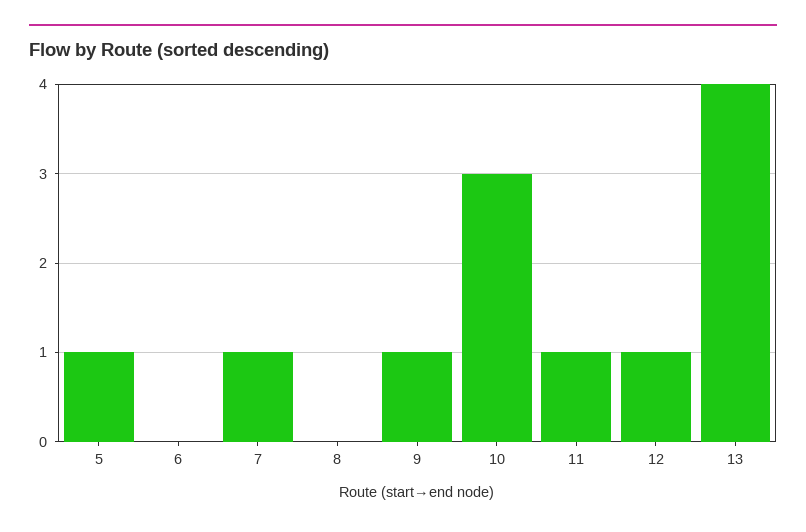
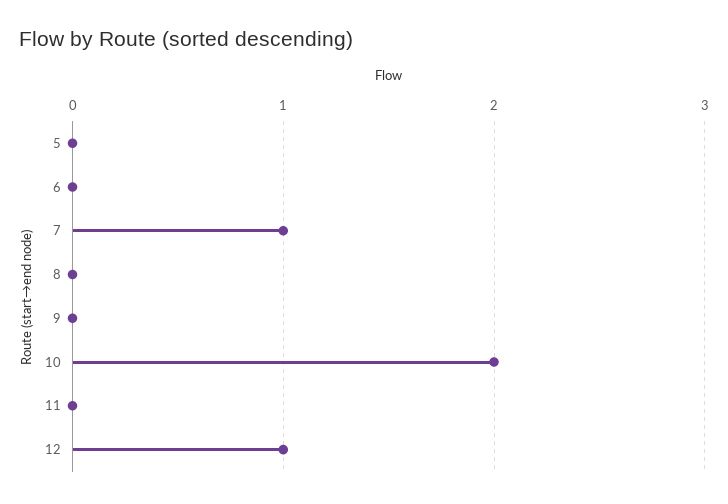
  {
-   "5": 1,
+   "5": 0,
    "6": 0,
    "7": 1,
    "8": 0,
-   "9": 1,
+   "9": 0,
-   "10": 3,
+   "10": 2,
-   "11": 1,
+   "11": 0,
-   "12": 1,
+   "12": 1
-   "13": 4
  }

